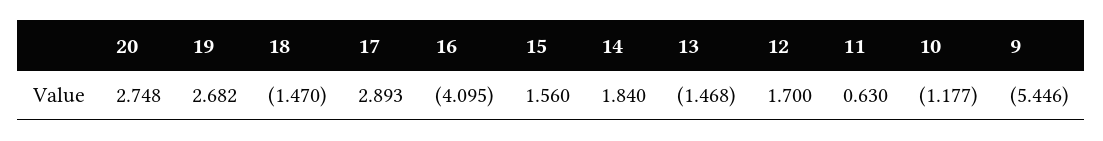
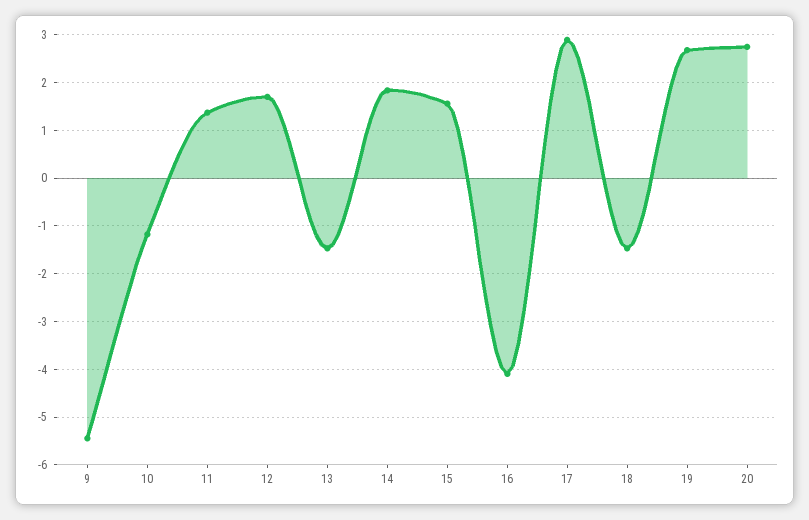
  {
    "20": 2.748,
    "19": 2.682,
    "18": -1.47,
    "17": 2.893,
    "16": -4.095,
    "15": 1.56,
    "14": 1.84,
    "13": -1.468,
    "12": 1.7,
-   "11": 0.63,
+   "11": 1.4,
    "10": -1.177,
    "9": -5.446
  }

